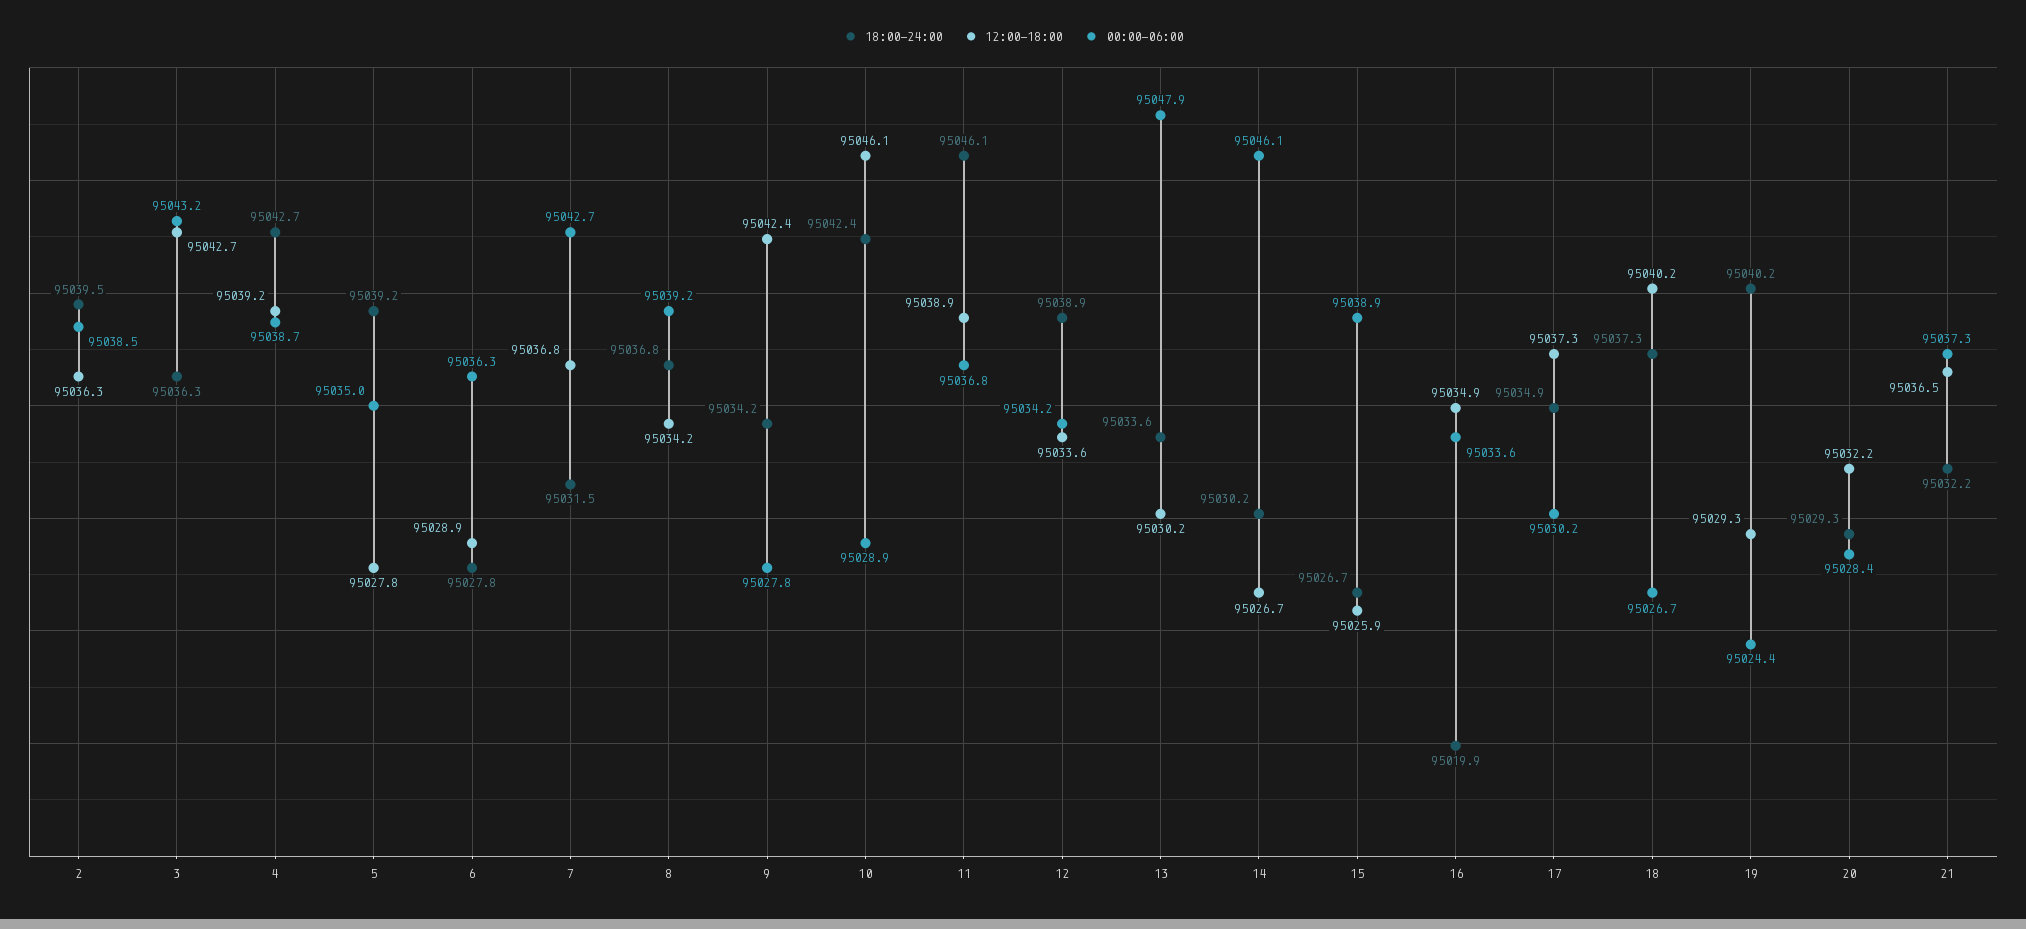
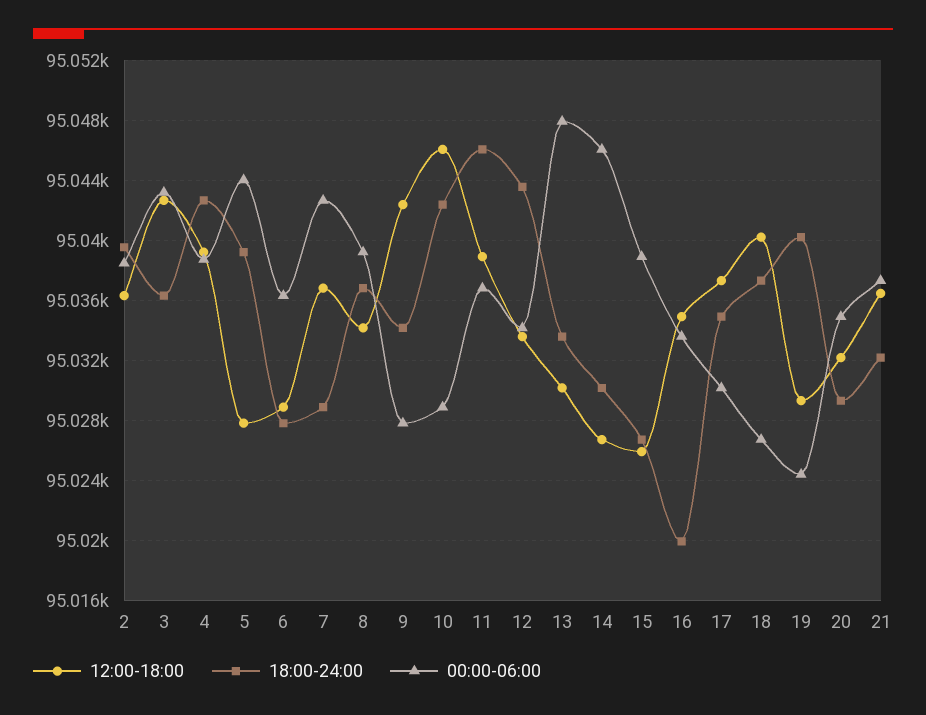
  {
    "18:00-24:00": {
      "2": 95039.5,
      "3": 95036.3,
      "4": 95042.7,
      "5": 95039.2,
      "6": 95027.8,
-     "7": 95031.5,
+     "7": 95029,
      "8": 95036.8,
      "9": 95034.2,
      "10": 95042.4,
      "11": 95046.1,
-     "12": 95038.9,
+     "12": 95043.5,
      "13": 95033.6,
      "14": 95030.2,
      "15": 95026.7,
      "16": 95019.9,
      "17": 95034.9,
      "18": 95037.3,
      "19": 95040.2,
      "20": 95029.3,
      "21": 95032.2
    },
    "12:00-18:00": {
      "2": 95036.3,
      "3": 95042.7,
      "4": 95039.2,
      "5": 95027.8,
      "6": 95028.9,
      "7": 95036.8,
      "8": 95034.2,
      "9": 95042.4,
      "10": 95046.1,
      "11": 95038.9,
      "12": 95033.6,
      "13": 95030.2,
      "14": 95026.7,
      "15": 95025.9,
      "16": 95034.9,
      "17": 95037.3,
      "18": 95040.2,
      "19": 95029.3,
      "20": 95032.2,
      "21": 95036.5
    },
    "00:00-06:00": {
      "2": 95038.5,
      "3": 95043.2,
      "4": 95038.7,
-     "5": 95035,
+     "5": 95044,
      "6": 95036.3,
      "7": 95042.7,
      "8": 95039.2,
      "9": 95027.8,
      "10": 95028.9,
      "11": 95036.8,
      "12": 95034.2,
      "13": 95047.9,
      "14": 95046.1,
      "15": 95038.9,
      "16": 95033.6,
      "17": 95030.2,
      "18": 95026.7,
      "19": 95024.4,
-     "20": 95028.4,
+     "20": 95035,
      "21": 95037.3
    }
  }

